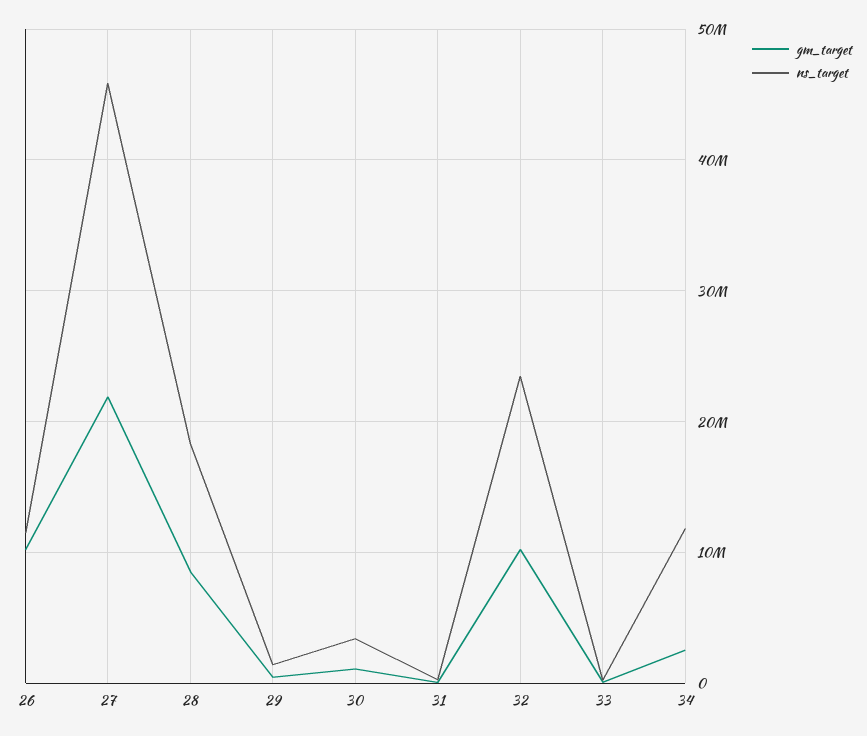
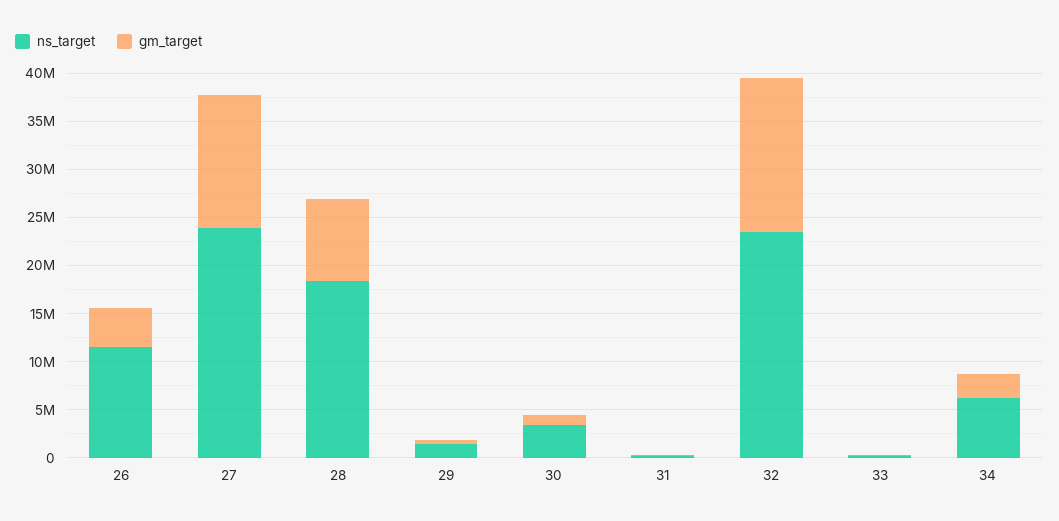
  {
    "gm_target": {
-     "26": 10000000,
+     "26": 4000000,
-     "27": 22000000,
+     "27": 14000000,
      "28": 9000000,
      "29": 0,
      "30": 1000000,
      "31": 0,
-     "32": 10000000,
+     "32": 16000000,
      "33": 0,
      "34": 3000000
    },
    "ns_target": {
      "26": 11000000,
-     "27": 46000000,
+     "27": 24000000,
      "28": 18000000,
      "29": 1000000,
      "30": 3000000,
      "31": 0,
      "32": 23000000,
      "33": 0,
-     "34": 12000000
+     "34": 6000000
    }
  }

